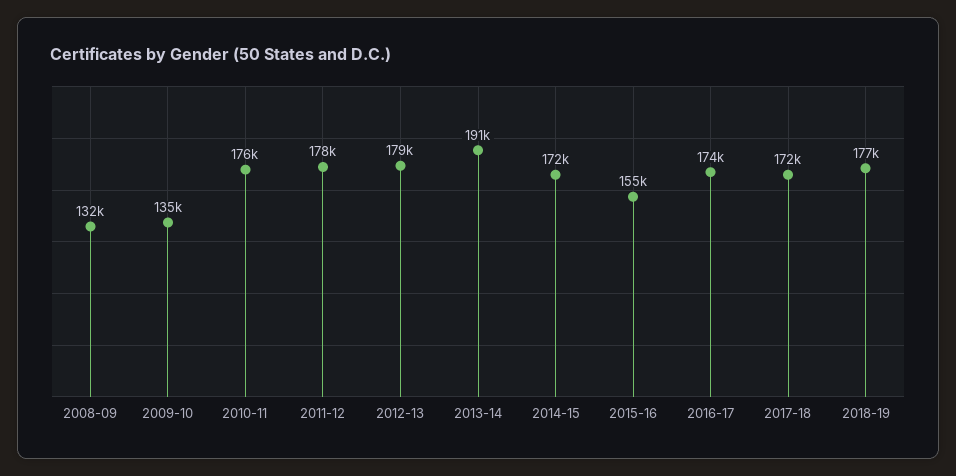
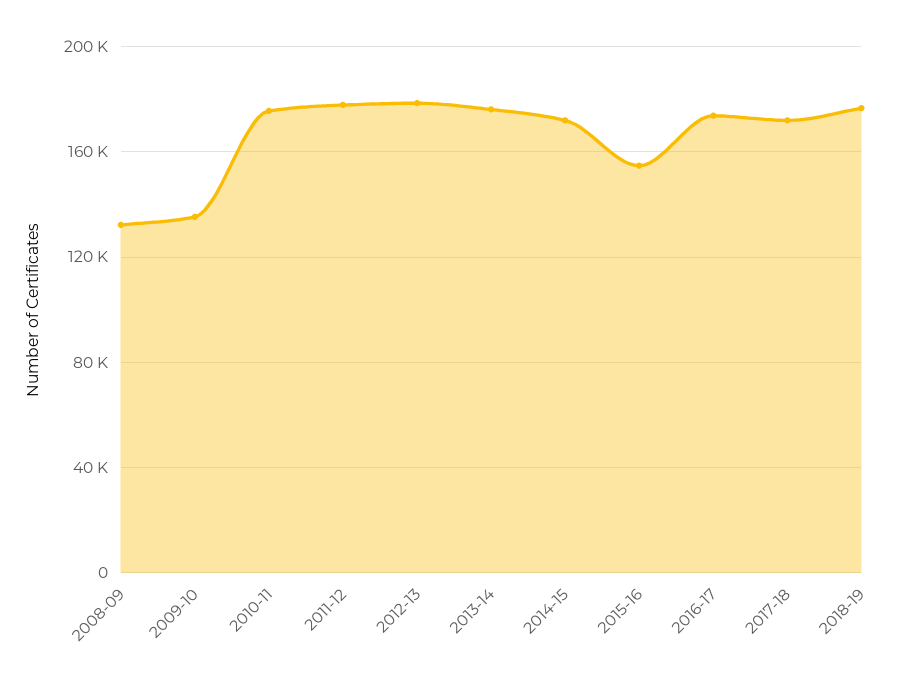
  {
    "2008-09": 132000,
    "2009-10": 135000,
    "2010-11": 176000,
    "2011-12": 178000,
    "2012-13": 179000,
-   "2013-14": 191000,
+   "2013-14": 175000,
    "2014-15": 172000,
    "2015-16": 155000,
    "2016-17": 174000,
    "2017-18": 172000,
    "2018-19": 177000
  }

